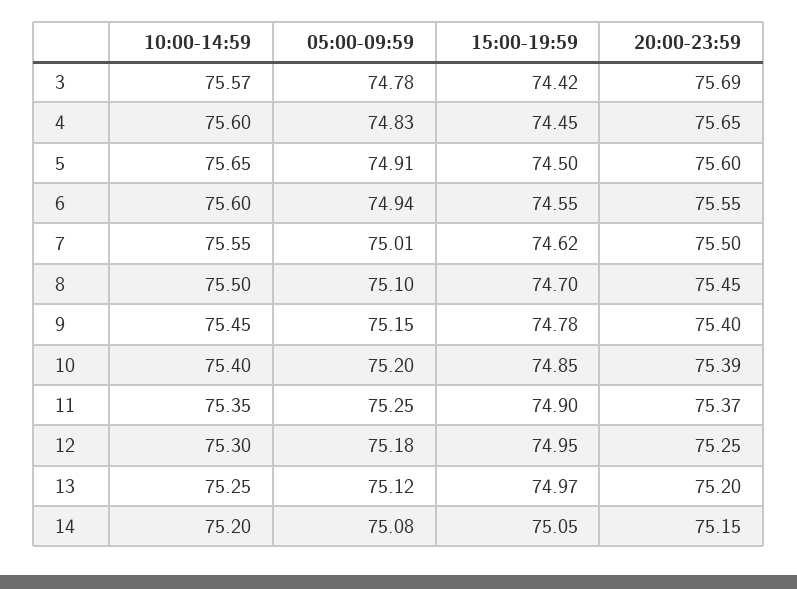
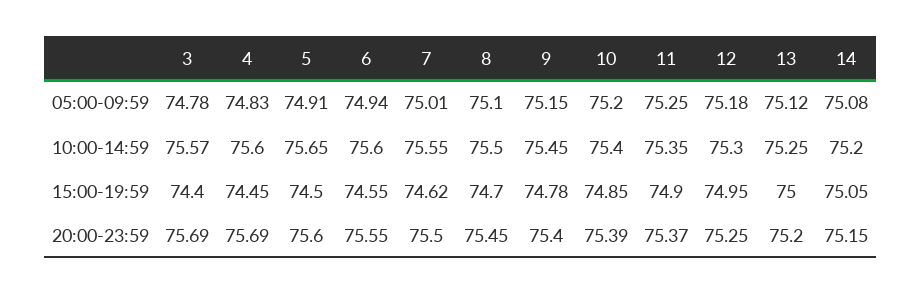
  {
    "10:00-14:59": {
      "3": 75.57,
      "4": 75.6,
      "5": 75.65,
      "6": 75.6,
      "7": 75.55,
      "8": 75.5,
      "9": 75.45,
      "10": 75.4,
      "11": 75.35,
      "12": 75.3,
      "13": 75.25,
      "14": 75.2
    },
    "05:00-09:59": {
      "3": 74.78,
      "4": 74.83,
      "5": 74.91,
      "6": 74.94,
      "7": 75.01,
      "8": 75.1,
      "9": 75.15,
      "10": 75.2,
      "11": 75.25,
      "12": 75.18,
      "13": 75.12,
      "14": 75.08
    },
    "15:00-19:59": {
-     "3": 74.42,
+     "3": 74.4,
      "4": 74.45,
      "5": 74.5,
      "6": 74.55,
      "7": 74.62,
      "8": 74.7,
      "9": 74.78,
      "10": 74.85,
      "11": 74.9,
      "12": 74.95,
-     "13": 74.97,
+     "13": 75,
      "14": 75.05
    },
    "20:00-23:59": {
      "3": 75.69,
-     "4": 75.65,
+     "4": 75.69,
      "5": 75.6,
      "6": 75.55,
      "7": 75.5,
      "8": 75.45,
      "9": 75.4,
      "10": 75.39,
      "11": 75.37,
      "12": 75.25,
      "13": 75.2,
      "14": 75.15
    }
  }

